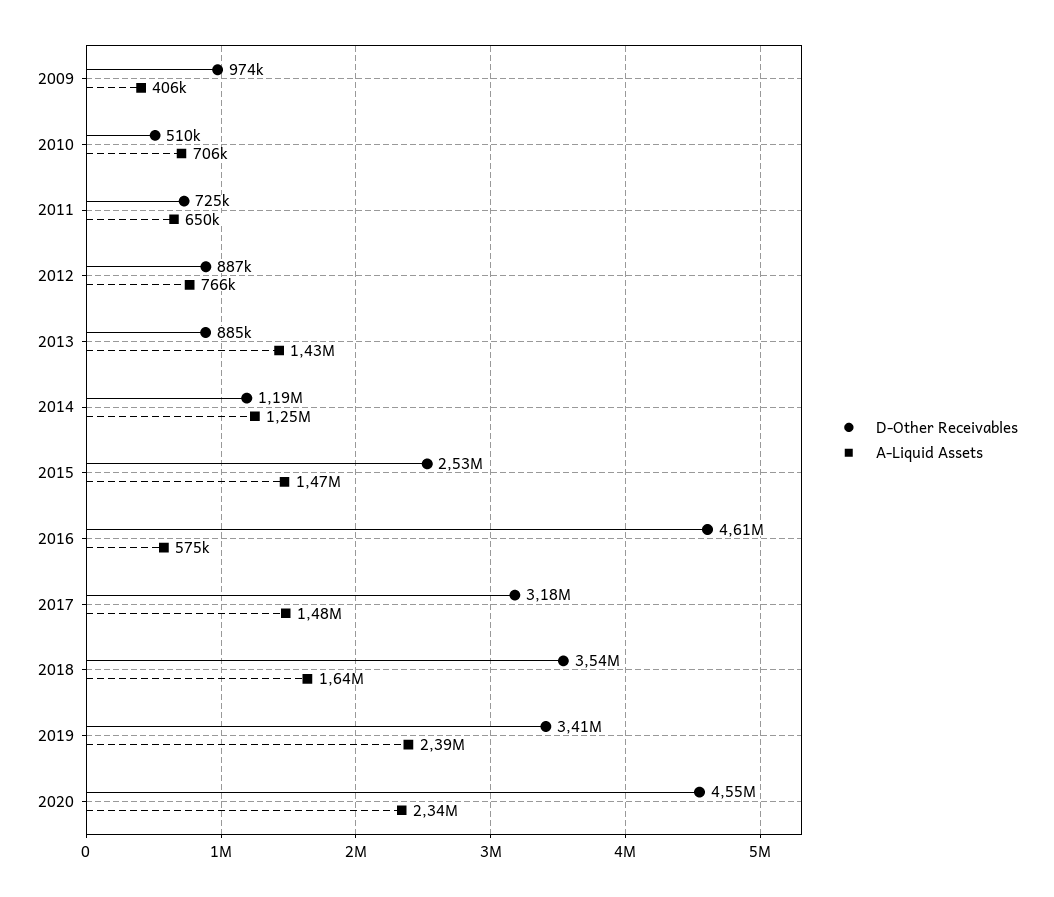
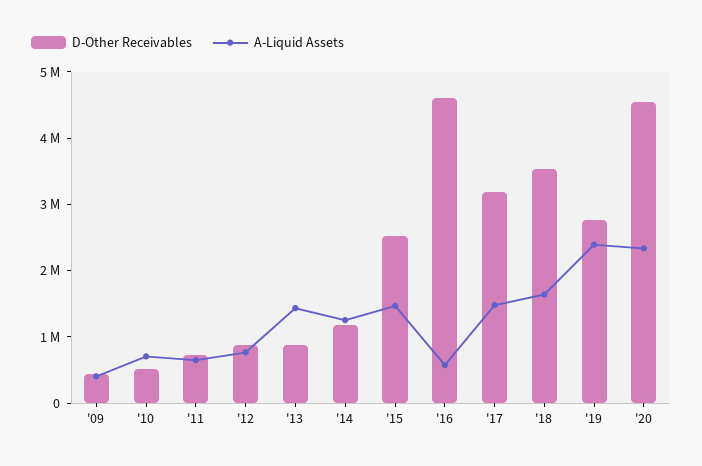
  {
    "D-Other Receivables": {
-     "2009": 974000,
+     "2009": 400000,
      "2010": 510000,
      "2011": 725000,
      "2012": 887000,
      "2013": 885000,
      "2014": 1190000,
      "2015": 2530000,
      "2016": 4610000,
      "2017": 3180000,
      "2018": 3540000,
-     "2019": 3410000,
+     "2019": 2800000,
      "2020": 4550000
    },
    "A-Liquid Assets": {
      "2009": 406000,
      "2010": 706000,
      "2011": 650000,
      "2012": 766000,
      "2013": 1430000,
      "2014": 1250000,
      "2015": 1470000,
      "2016": 575000,
      "2017": 1480000,
      "2018": 1640000,
      "2019": 2390000,
      "2020": 2340000
    }
  }

